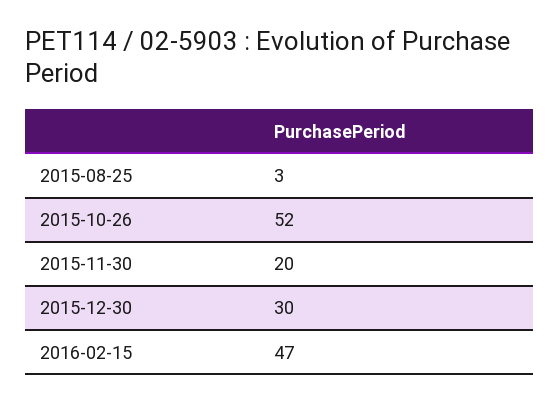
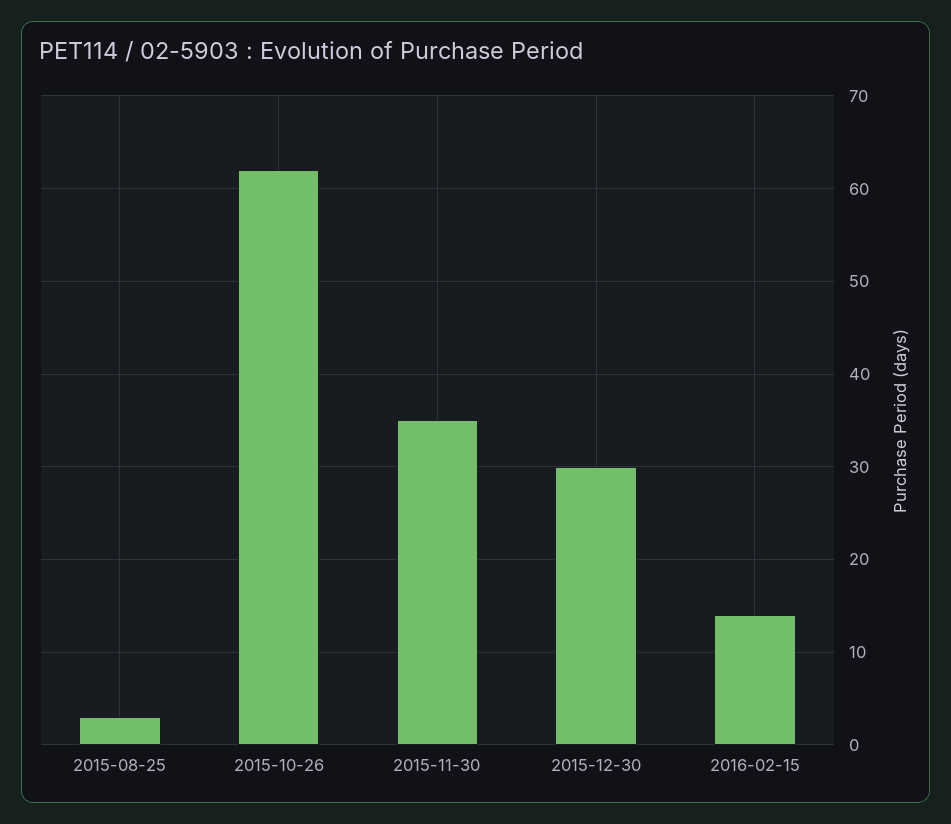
  {
    "2015-08-25": 3,
-   "2015-10-26": 52,
+   "2015-10-26": 62,
-   "2015-11-30": 20,
+   "2015-11-30": 35,
    "2015-12-30": 30,
-   "2016-02-15": 47
+   "2016-02-15": 14
  }

